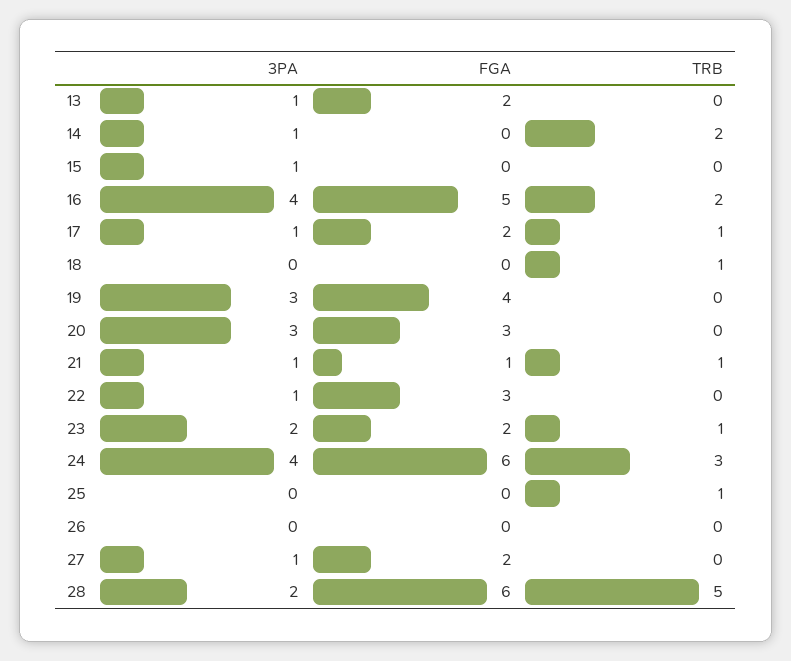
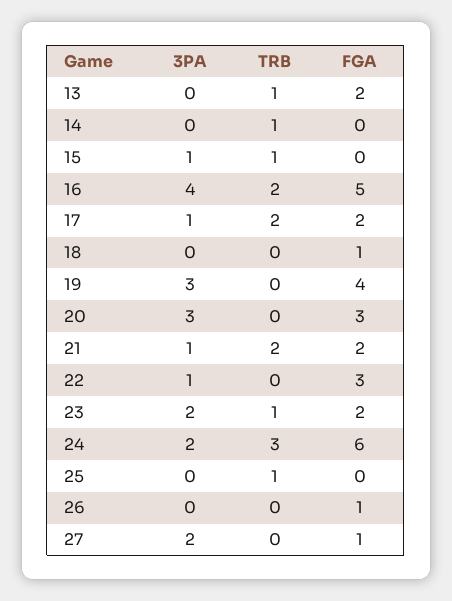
  {
    "3PA": {
-     "13": 1,
+     "13": 0,
-     "14": 1,
+     "14": 0,
      "15": 1,
      "16": 4,
      "17": 1,
      "18": 0,
      "19": 3,
      "20": 3,
      "21": 1,
      "22": 1,
      "23": 2,
-     "24": 4,
+     "24": 2,
      "25": 0,
      "26": 0,
-     "27": 1,
+     "27": 2
-     "28": 2
    },
    "FGA": {
      "13": 2,
      "14": 0,
      "15": 0,
      "16": 5,
      "17": 2,
-     "18": 0,
+     "18": 1,
      "19": 4,
      "20": 3,
-     "21": 1,
+     "21": 2,
      "22": 3,
      "23": 2,
      "24": 6,
      "25": 0,
-     "26": 0,
+     "26": 1,
-     "27": 2,
+     "27": 1
-     "28": 6
    },
    "TRB": {
-     "13": 0,
+     "13": 1,
-     "14": 2,
+     "14": 1,
-     "15": 0,
+     "15": 1,
      "16": 2,
-     "17": 1,
+     "17": 2,
-     "18": 1,
+     "18": 0,
      "19": 0,
      "20": 0,
-     "21": 1,
+     "21": 2,
      "22": 0,
      "23": 1,
      "24": 3,
      "25": 1,
      "26": 0,
-     "27": 0,
+     "27": 0
-     "28": 5
    }
  }

